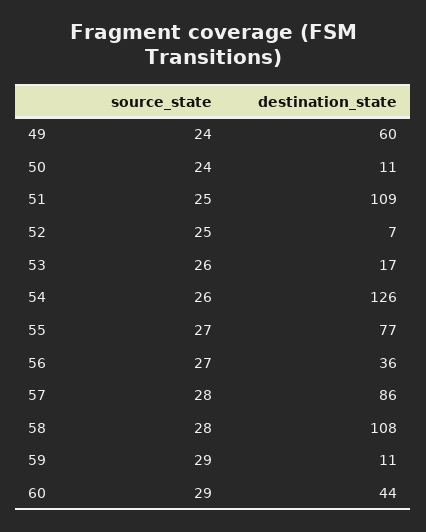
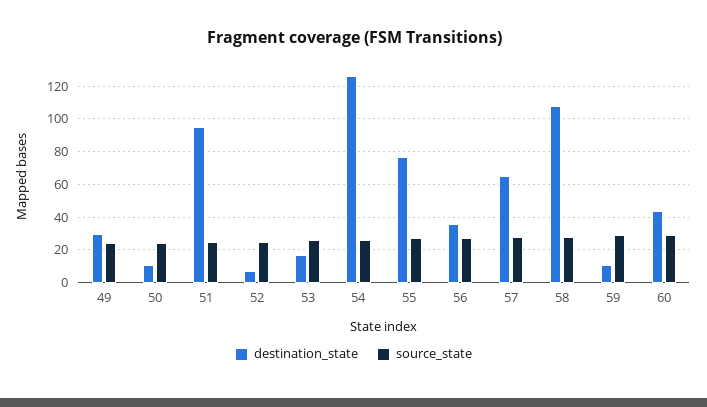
  {
    "source_state": {
      "49": 24,
      "50": 24,
      "51": 25,
      "52": 25,
      "53": 26,
      "54": 26,
      "55": 27,
      "56": 27,
      "57": 28,
      "58": 28,
      "59": 29,
      "60": 29
    },
    "destination_state": {
-     "49": 60,
+     "49": 30,
      "50": 11,
-     "51": 109,
+     "51": 95,
      "52": 7,
      "53": 17,
      "54": 126,
      "55": 77,
      "56": 36,
-     "57": 86,
+     "57": 65,
      "58": 108,
      "59": 11,
      "60": 44
    }
  }

